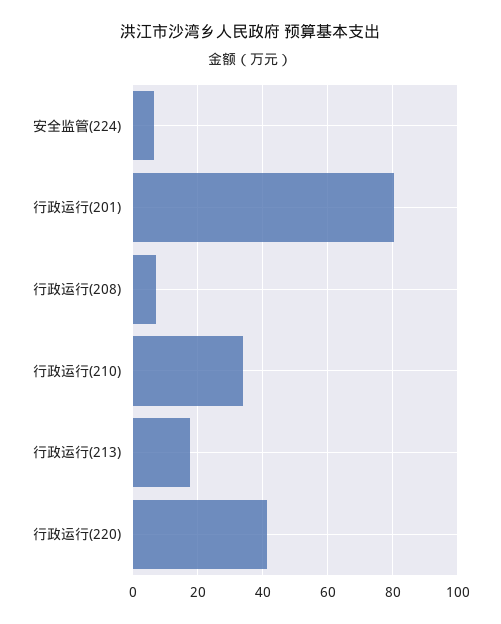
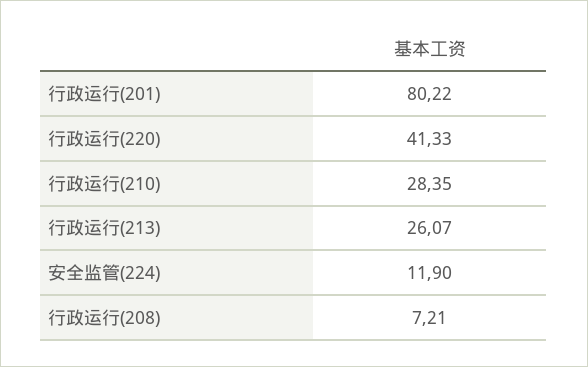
  {
-   "安全监管(224)": 6,
+   "安全监管(224)": 11.9,
    "行政运行(201)": 80.22,
    "行政运行(208)": 7.21,
-   "行政运行(210)": 34,
+   "行政运行(210)": 28.35,
-   "行政运行(213)": 18,
+   "行政运行(213)": 26.07,
    "行政运行(220)": 41.33
  }

